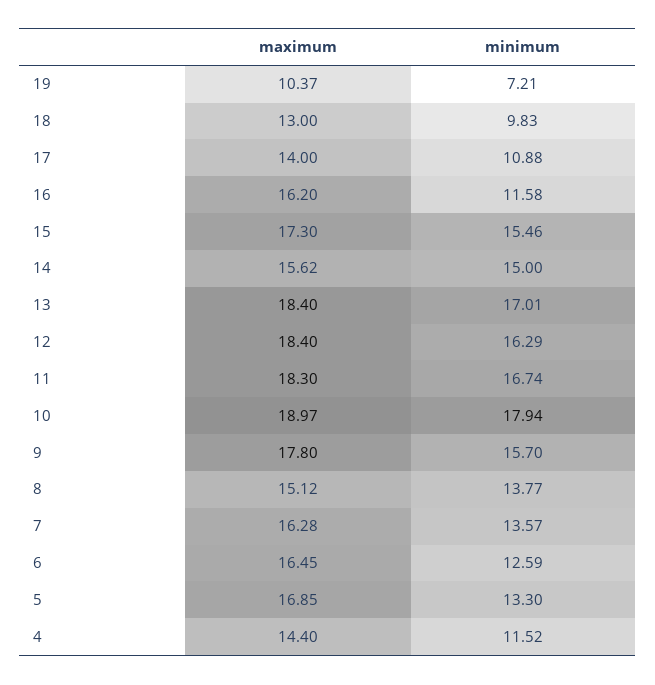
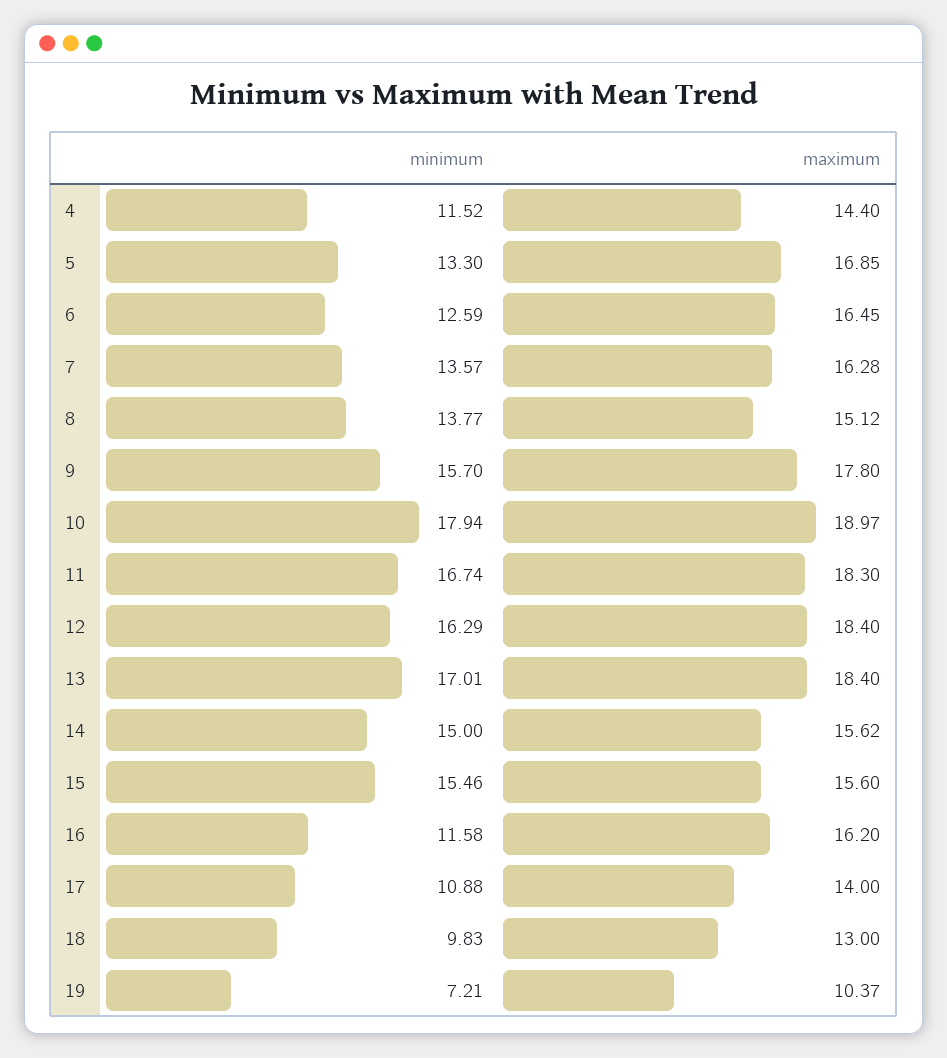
  {
    "maximum": {
      "19": 10.37,
      "18": 13,
      "17": 14,
      "16": 16.2,
-     "15": 17.3,
+     "15": 15.6,
      "14": 15.62,
      "13": 18.4,
      "12": 18.4,
      "11": 18.3,
      "10": 18.97,
      "9": 17.8,
      "8": 15.12,
      "7": 16.28,
      "6": 16.45,
      "5": 16.85,
      "4": 14.4
    },
    "minimum": {
      "19": 7.21,
      "18": 9.83,
      "17": 10.88,
      "16": 11.58,
      "15": 15.46,
      "14": 15,
      "13": 17.01,
      "12": 16.29,
      "11": 16.74,
      "10": 17.94,
      "9": 15.7,
      "8": 13.77,
      "7": 13.57,
      "6": 12.59,
      "5": 13.3,
      "4": 11.52
    }
  }

